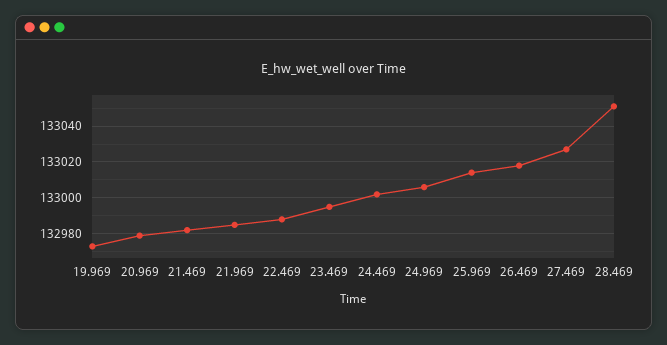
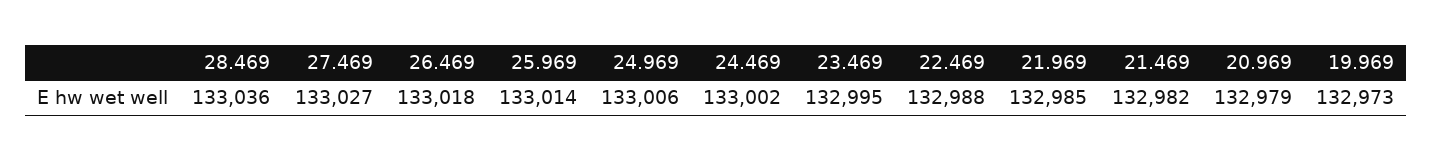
  {
    "19.969": 132973,
    "20.969": 132979,
    "21.469": 132982,
    "21.969": 132985,
    "22.469": 132988,
    "23.469": 132995,
    "24.469": 133002,
    "24.969": 133006,
    "25.969": 133014,
    "26.469": 133018,
    "27.469": 133027,
-   "28.469": 133050
+   "28.469": 133036
  }

